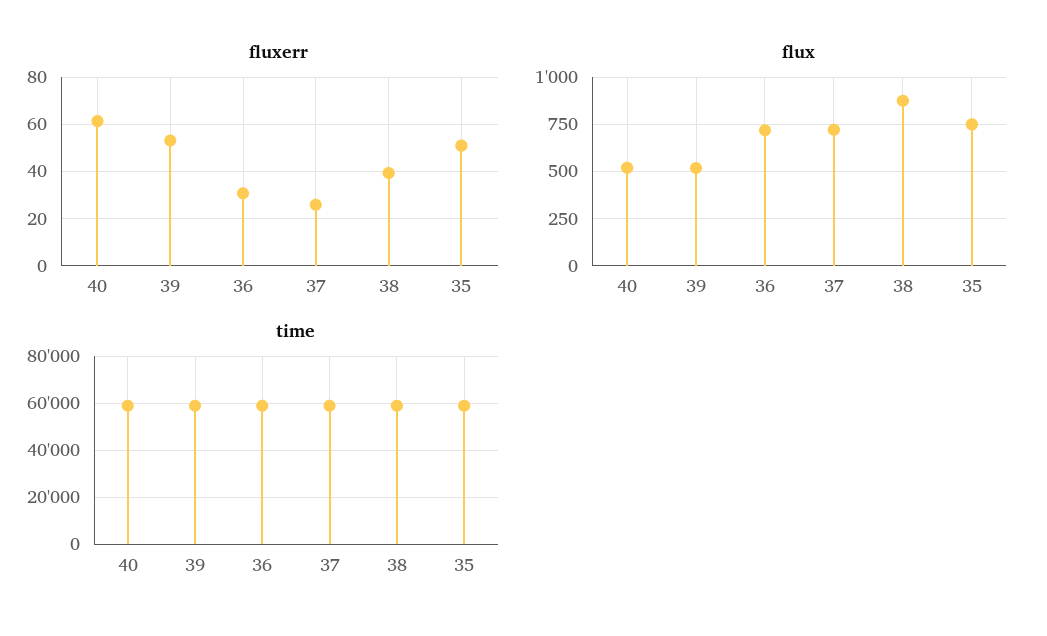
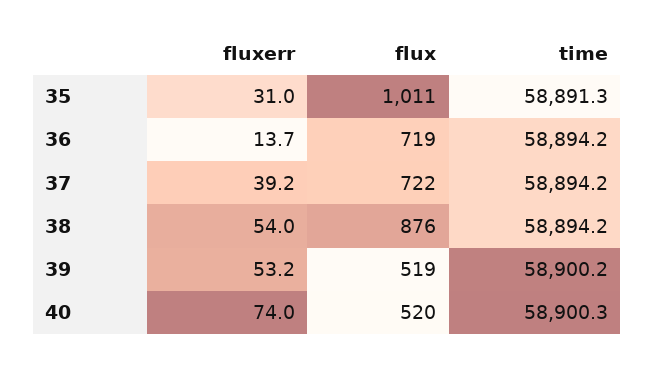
  {
    "fluxerr": {
-     "40": 60,
+     "40": 74,
      "39": 53.2,
-     "36": 30,
+     "36": 13.7,
-     "37": 25,
+     "37": 39.2,
-     "38": 40,
+     "38": 54,
-     "35": 50
+     "35": 31
    },
    "flux": {
      "40": 520,
      "39": 519,
      "36": 719,
      "37": 722,
      "38": 876,
-     "35": 750
+     "35": 1011
    },
    "time": {
      "40": 58900.3,
      "39": 58900.2,
      "36": 58894.2,
      "37": 58894.2,
      "38": 58894.2,
      "35": 58891.3
    }
  }

